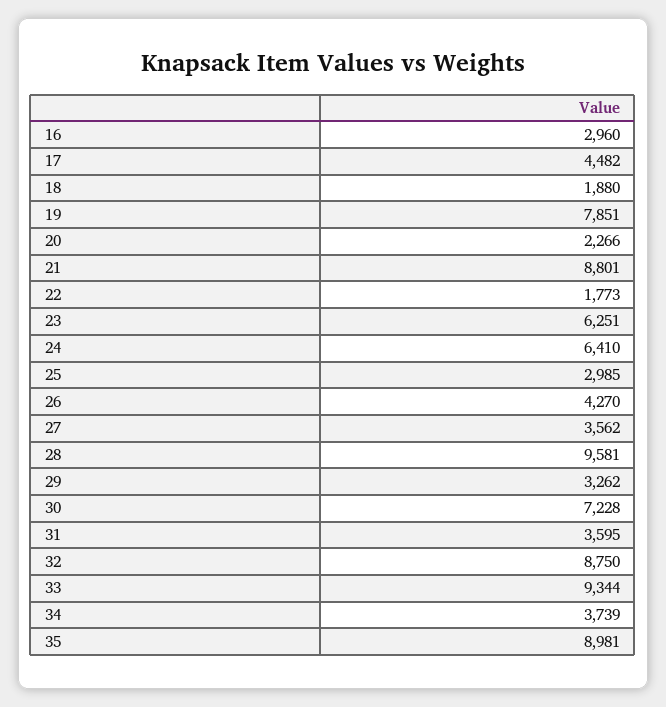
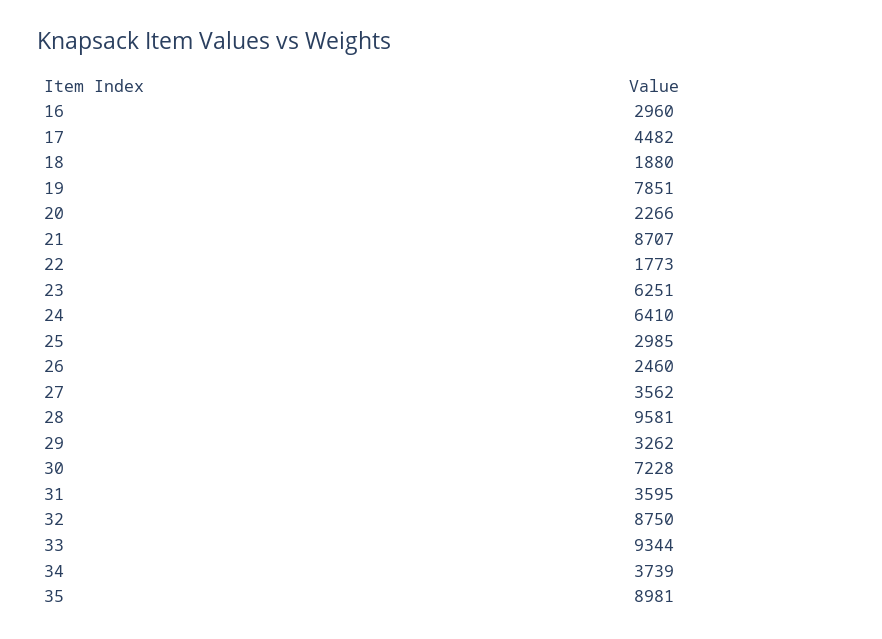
  {
    "16": 2960,
    "17": 4482,
    "18": 1880,
    "19": 7851,
    "20": 2266,
-   "21": 8801,
+   "21": 8707,
    "22": 1773,
    "23": 6251,
    "24": 6410,
    "25": 2985,
-   "26": 4270,
+   "26": 2460,
    "27": 3562,
    "28": 9581,
    "29": 3262,
    "30": 7228,
    "31": 3595,
    "32": 8750,
    "33": 9344,
    "34": 3739,
    "35": 8981
  }

